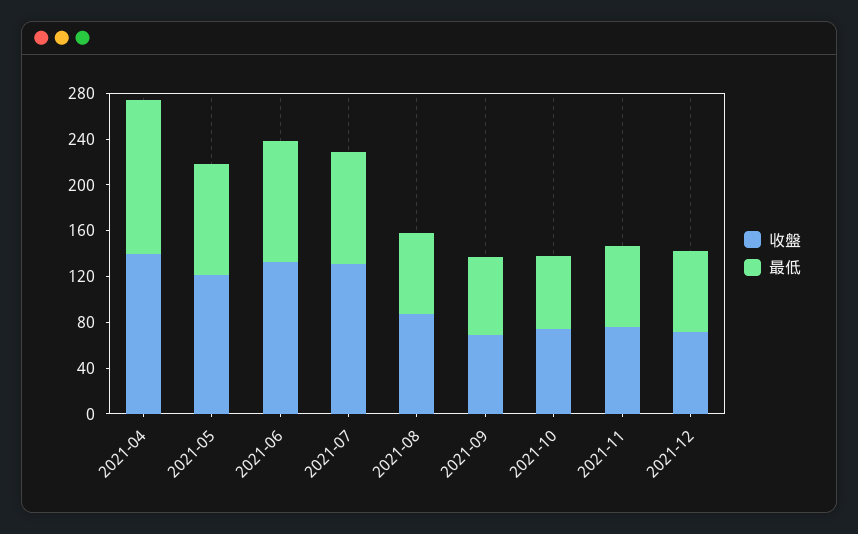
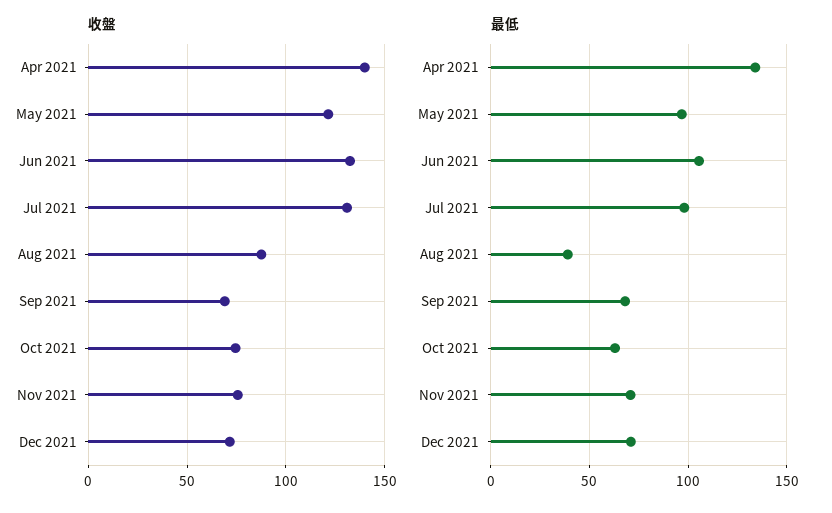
  {
    "收盤": {
      "2021-04": 140,
      "2021-05": 120,
      "2021-06": 135,
      "2021-07": 130,
      "2021-08": 90,
      "2021-09": 70,
      "2021-10": 75,
      "2021-11": 75,
      "2021-12": 70
    },
    "最低": {
      "2021-04": 135,
      "2021-05": 95,
      "2021-06": 105,
      "2021-07": 100,
-     "2021-08": 70,
+     "2021-08": 40,
      "2021-09": 70,
      "2021-10": 65,
      "2021-11": 70,
      "2021-12": 70
    }
  }

